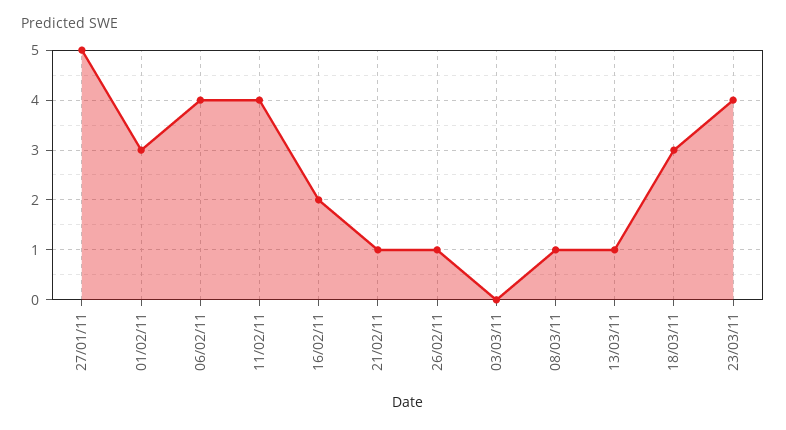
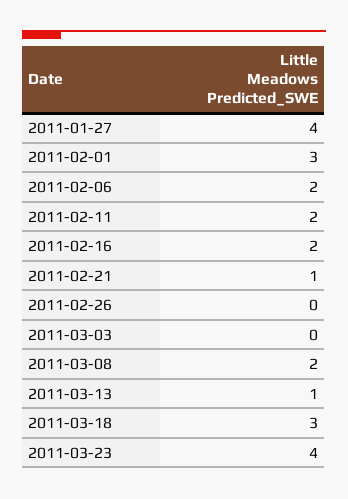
  {
-   "27/01/11": 5,
+   "27/01/11": 4,
    "01/02/11": 3,
-   "06/02/11": 4,
+   "06/02/11": 2,
-   "11/02/11": 4,
+   "11/02/11": 2,
    "16/02/11": 2,
    "21/02/11": 1,
-   "26/02/11": 1,
+   "26/02/11": 0,
    "03/03/11": 0,
-   "08/03/11": 1,
+   "08/03/11": 2,
    "13/03/11": 1,
    "18/03/11": 3,
    "23/03/11": 4
  }

